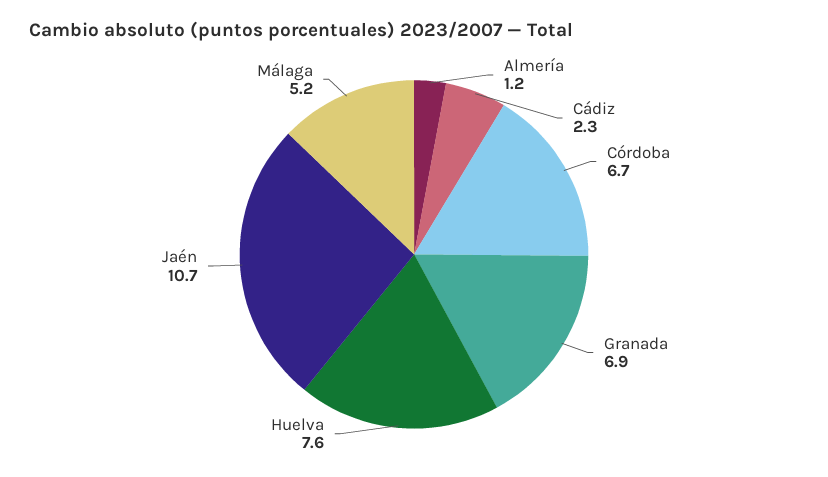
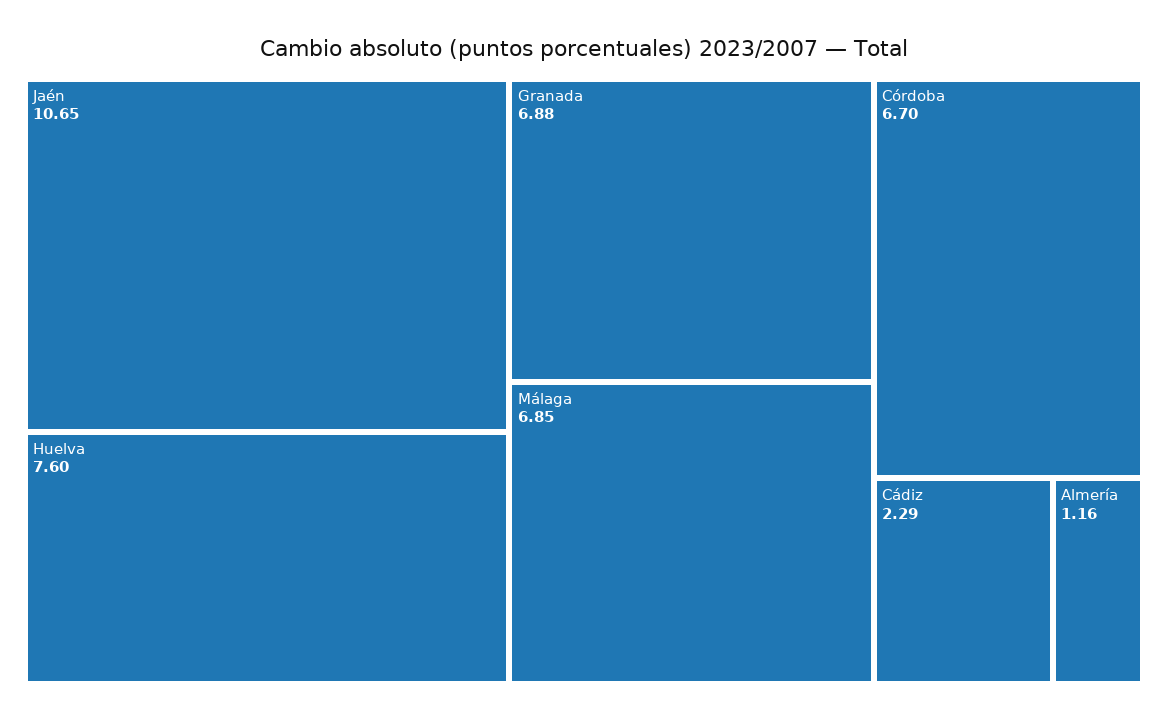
  {
    "Almería": 1.16,
    "Cádiz": 2.29,
    "Córdoba": 6.7,
    "Granada": 6.88,
    "Huelva": 7.6,
    "Jaén": 10.65,
-   "Málaga": 5.2
+   "Málaga": 6.85
  }

